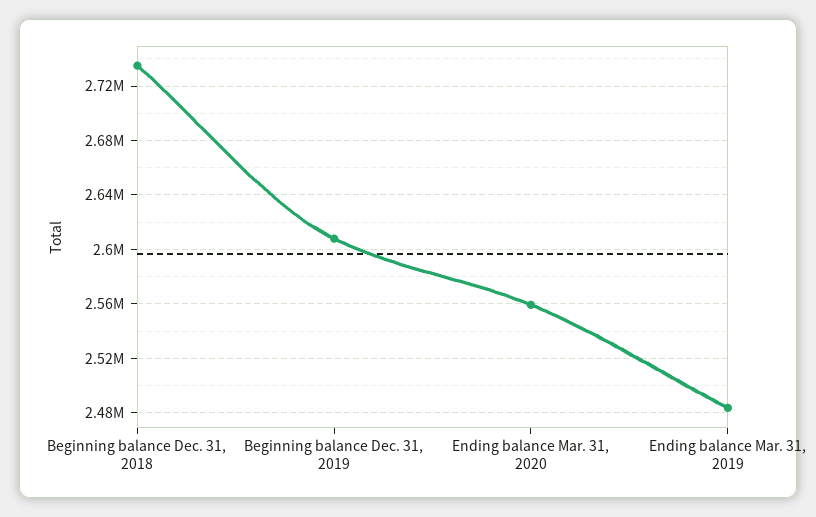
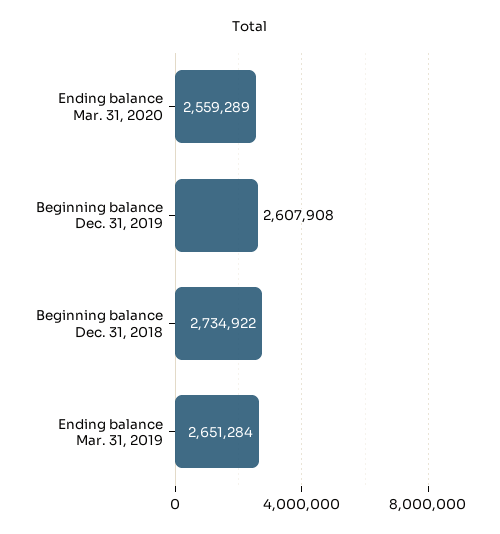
  {
    "Beginning balance Dec. 31, 2018": 2734922,
    "Beginning balance Dec. 31, 2019": 2607908,
    "Ending balance Mar. 31, 2020": 2559289,
-   "Ending balance Mar. 31, 2019": 2485000
+   "Ending balance Mar. 31, 2019": 2651284
  }

